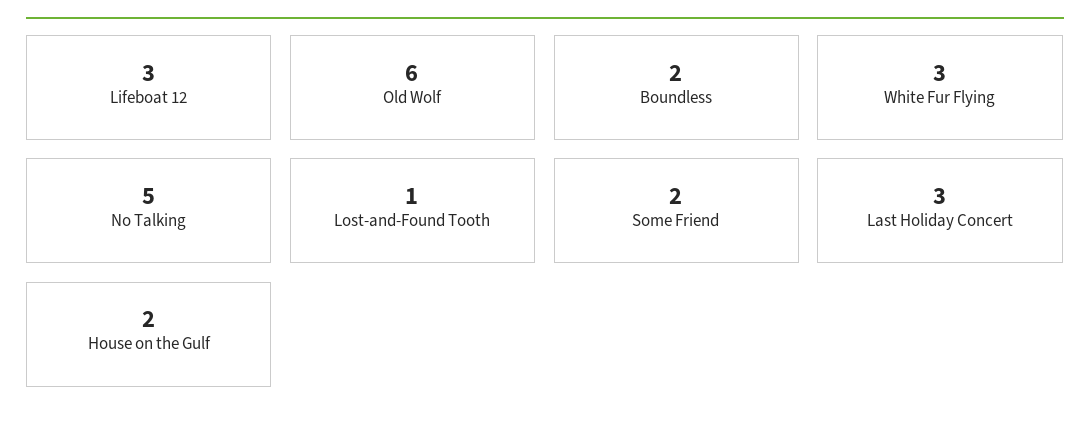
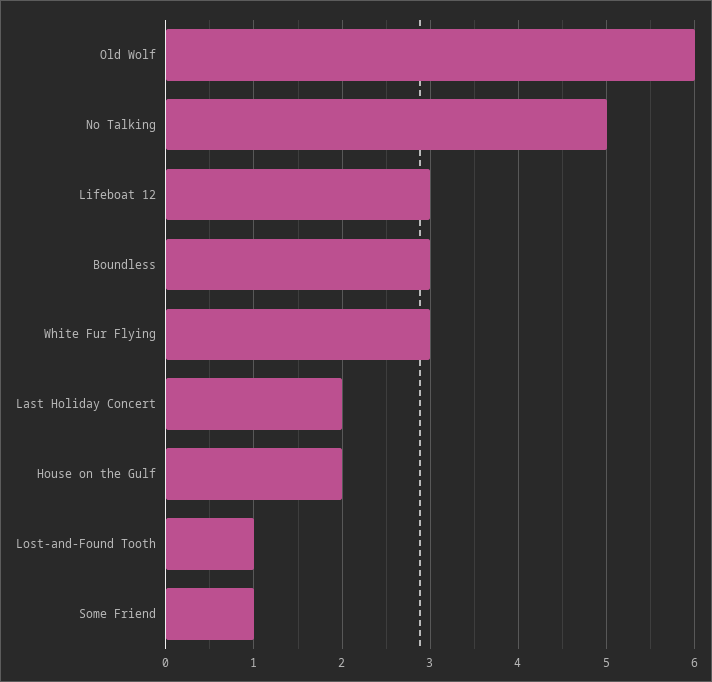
  {
    "Lifeboat 12": 3,
    "Old Wolf": 6,
-   "Boundless": 2,
+   "Boundless": 3,
    "White Fur Flying": 3,
    "No Talking": 5,
    "Lost-and-Found Tooth": 1,
-   "Some Friend": 2,
+   "Some Friend": 1,
-   "Last Holiday Concert": 3,
+   "Last Holiday Concert": 2,
    "House on the Gulf": 2
  }

